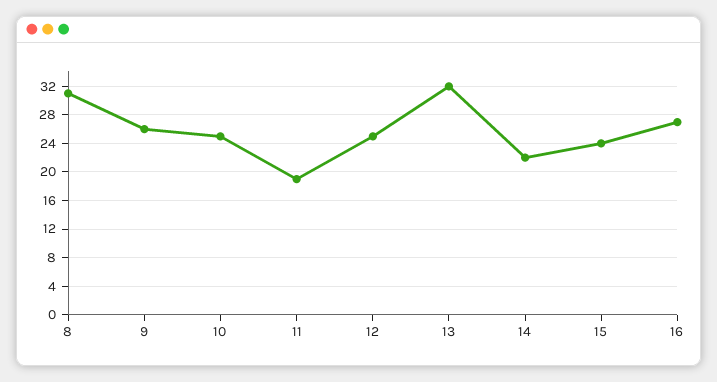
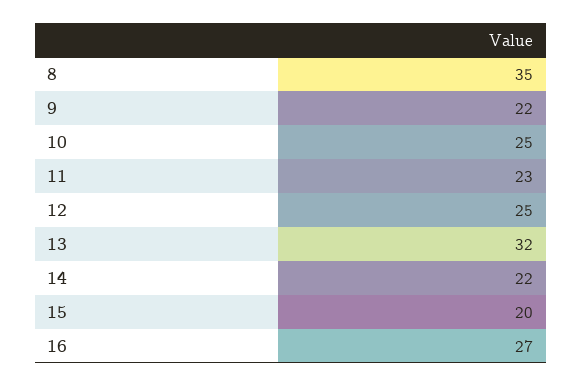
  {
-   "8": 31,
+   "8": 35,
-   "9": 26,
+   "9": 22,
    "10": 25,
-   "11": 19,
+   "11": 23,
    "12": 25,
    "13": 32,
    "14": 22,
-   "15": 24,
+   "15": 20,
    "16": 27
  }

